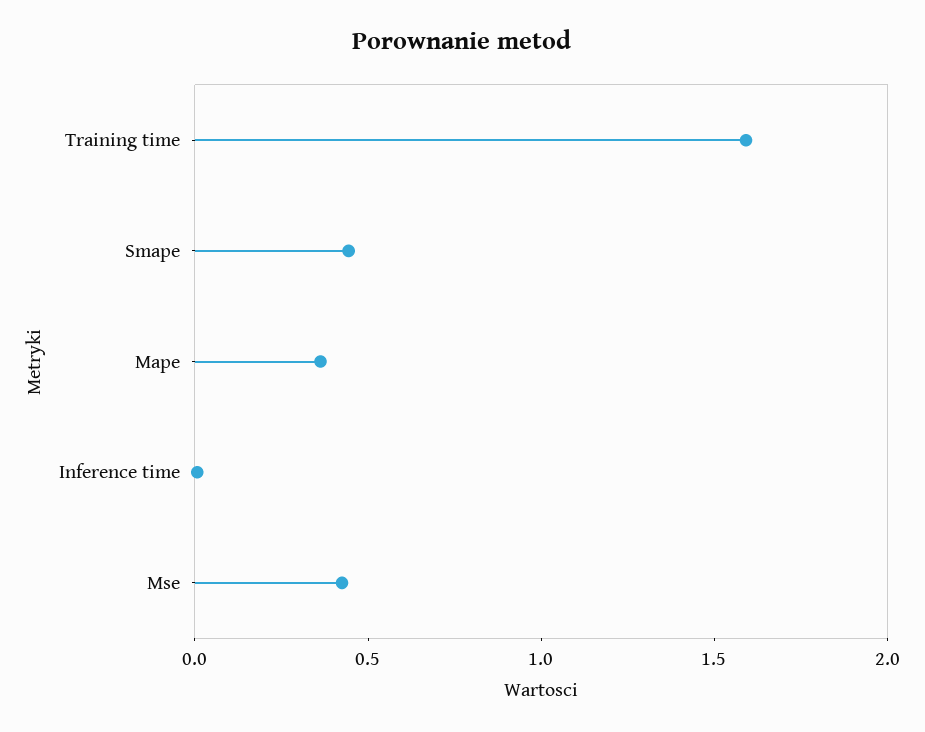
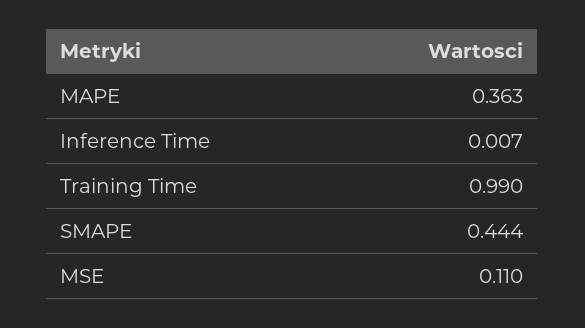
  {
-   "Training time": 1.6,
+   "Training time": 0.99,
    "Smape": 0.444,
    "Mape": 0.363,
    "Inference time": 0.007,
-   "Mse": 0.4
+   "Mse": 0.11
  }

